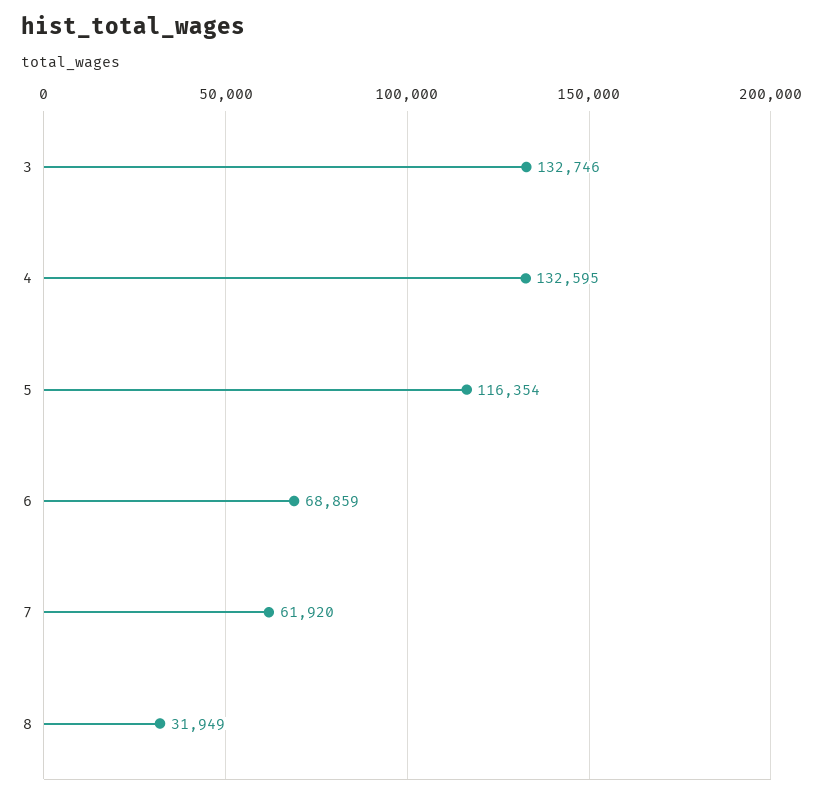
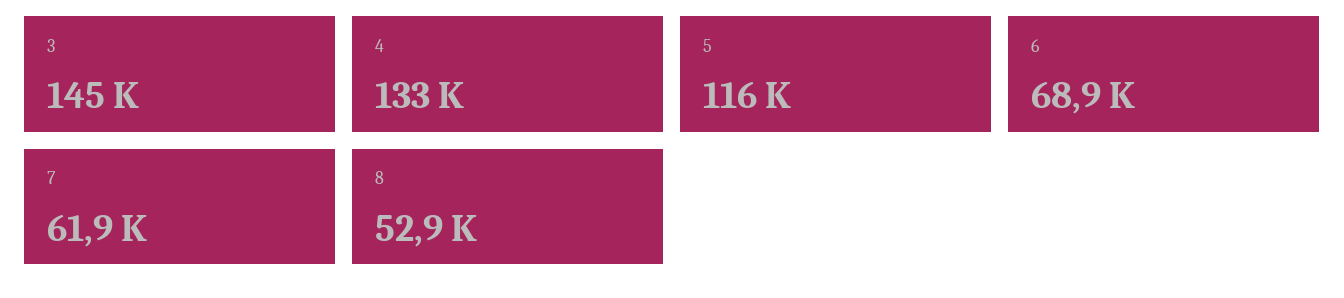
  {
-   "3": 132746,
+   "3": 145000,
    "4": 132595,
    "5": 116354,
    "6": 68859,
    "7": 61920,
-   "8": 31949
+   "8": 52900
  }

